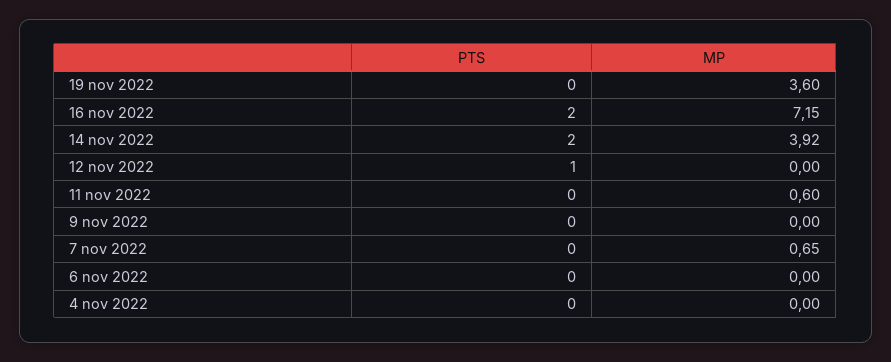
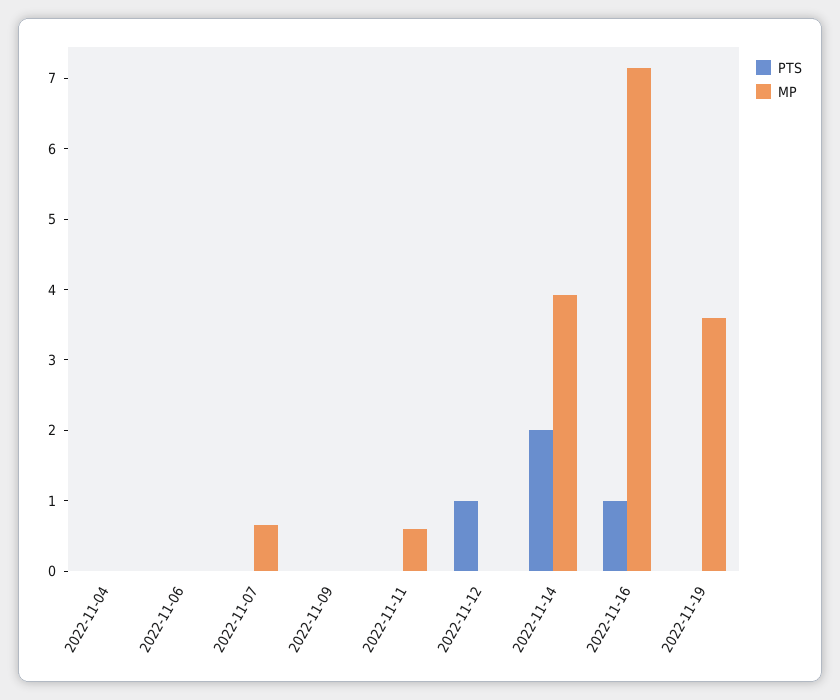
  {
    "PTS": {
      "19 nov 2022": 0,
-     "16 nov 2022": 2,
+     "16 nov 2022": 1,
      "14 nov 2022": 2,
      "12 nov 2022": 1,
      "11 nov 2022": 0,
      "9 nov 2022": 0,
      "7 nov 2022": 0,
      "6 nov 2022": 0,
      "4 nov 2022": 0
    },
    "MP": {
      "19 nov 2022": 3.6,
      "16 nov 2022": 7.15,
      "14 nov 2022": 3.92,
      "12 nov 2022": 0,
      "11 nov 2022": 0.6,
      "9 nov 2022": 0,
      "7 nov 2022": 0.65,
      "6 nov 2022": 0,
      "4 nov 2022": 0
    }
  }

